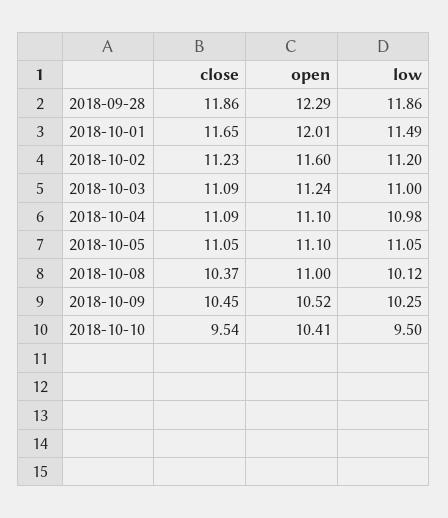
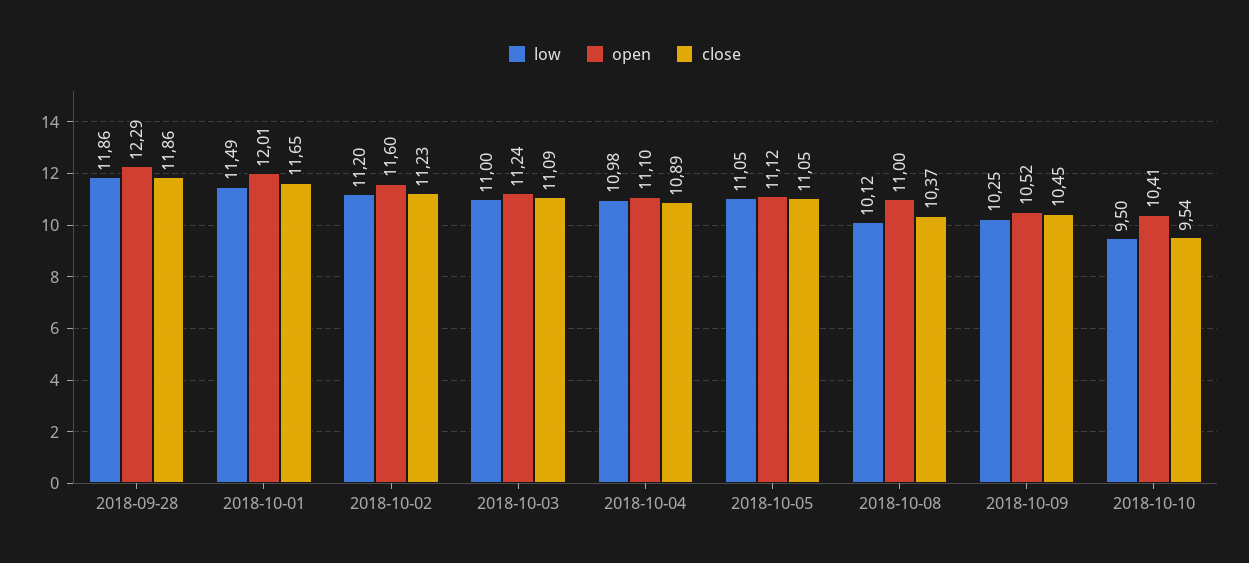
  {
    "close": {
      "2018-09-28": 11.86,
      "2018-10-01": 11.65,
      "2018-10-02": 11.23,
      "2018-10-03": 11.09,
-     "2018-10-04": 11.09,
+     "2018-10-04": 10.89,
      "2018-10-05": 11.05,
      "2018-10-08": 10.37,
      "2018-10-09": 10.45,
      "2018-10-10": 9.54
    },
    "open": {
      "2018-09-28": 12.29,
      "2018-10-01": 12.01,
      "2018-10-02": 11.6,
      "2018-10-03": 11.24,
      "2018-10-04": 11.1,
-     "2018-10-05": 11.1,
+     "2018-10-05": 11.12,
      "2018-10-08": 11,
      "2018-10-09": 10.52,
      "2018-10-10": 10.41
    },
    "low": {
      "2018-09-28": 11.86,
      "2018-10-01": 11.49,
      "2018-10-02": 11.2,
      "2018-10-03": 11,
      "2018-10-04": 10.98,
      "2018-10-05": 11.05,
      "2018-10-08": 10.12,
      "2018-10-09": 10.25,
      "2018-10-10": 9.5
    }
  }

